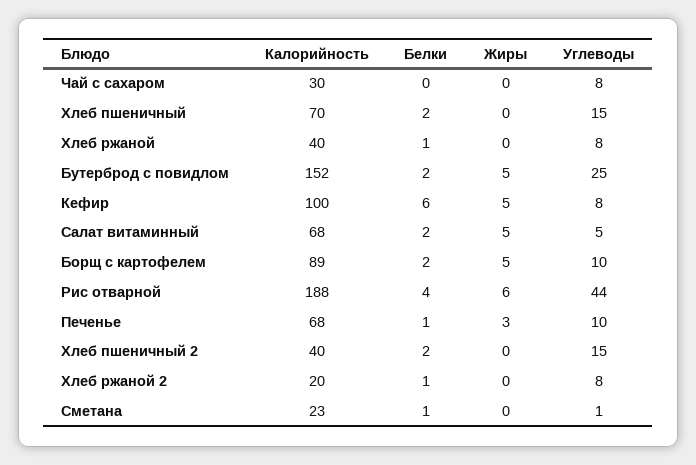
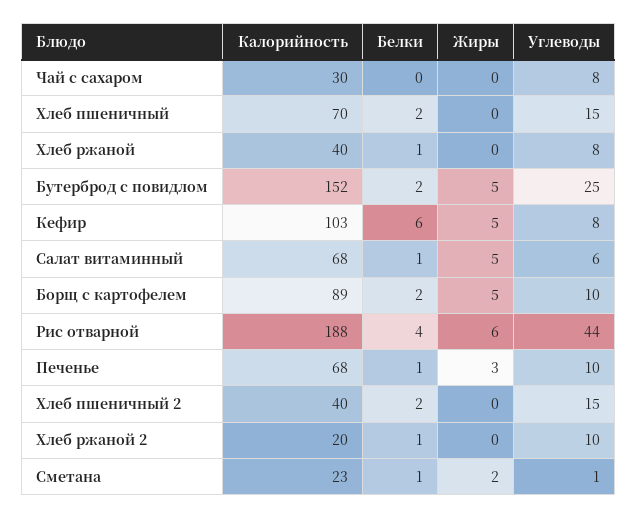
  {
    "Калорийность": {
      "Чай с сахаром": 30,
      "Хлеб пшеничный": 70,
      "Хлеб ржаной": 40,
      "Бутерброд с повидлом": 152,
-     "Кефир": 100,
+     "Кефир": 103,
      "Салат витаминный": 68,
      "Борщ с картофелем": 89,
      "Рис отварной": 188,
      "Печенье": 68,
      "Хлеб пшеничный 2": 40,
      "Хлеб ржаной 2": 20,
      "Сметана": 23
    },
    "Белки": {
      "Чай с сахаром": 0,
      "Хлеб пшеничный": 2,
      "Хлеб ржаной": 1,
      "Бутерброд с повидлом": 2,
      "Кефир": 6,
-     "Салат витаминный": 2,
+     "Салат витаминный": 1,
      "Борщ с картофелем": 2,
      "Рис отварной": 4,
      "Печенье": 1,
      "Хлеб пшеничный 2": 2,
      "Хлеб ржаной 2": 1,
      "Сметана": 1
    },
    "Жиры": {
      "Чай с сахаром": 0,
      "Хлеб пшеничный": 0,
      "Хлеб ржаной": 0,
      "Бутерброд с повидлом": 5,
      "Кефир": 5,
      "Салат витаминный": 5,
      "Борщ с картофелем": 5,
      "Рис отварной": 6,
      "Печенье": 3,
      "Хлеб пшеничный 2": 0,
      "Хлеб ржаной 2": 0,
-     "Сметана": 0
+     "Сметана": 2
    },
    "Углеводы": {
      "Чай с сахаром": 8,
      "Хлеб пшеничный": 15,
      "Хлеб ржаной": 8,
      "Бутерброд с повидлом": 25,
      "Кефир": 8,
-     "Салат витаминный": 5,
+     "Салат витаминный": 6,
      "Борщ с картофелем": 10,
      "Рис отварной": 44,
      "Печенье": 10,
      "Хлеб пшеничный 2": 15,
-     "Хлеб ржаной 2": 8,
+     "Хлеб ржаной 2": 10,
      "Сметана": 1
    }
  }

